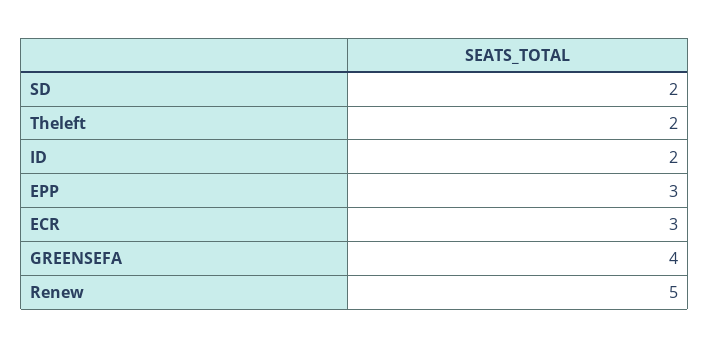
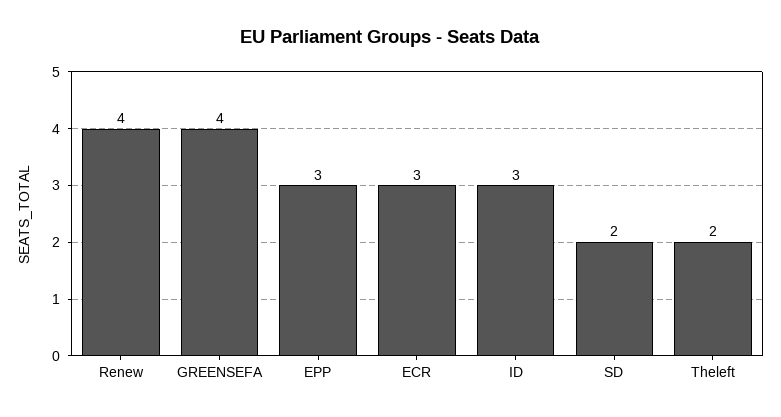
  {
    "SD": 2,
    "Theleft": 2,
-   "ID": 2,
+   "ID": 3,
    "EPP": 3,
    "ECR": 3,
    "GREENSEFA": 4,
-   "Renew": 5
+   "Renew": 4
  }

